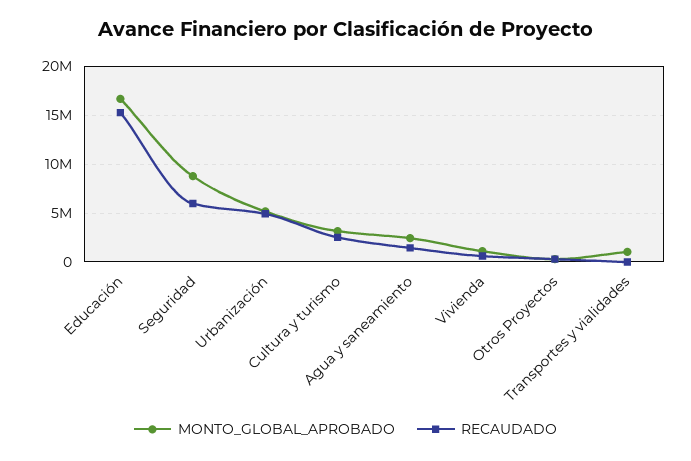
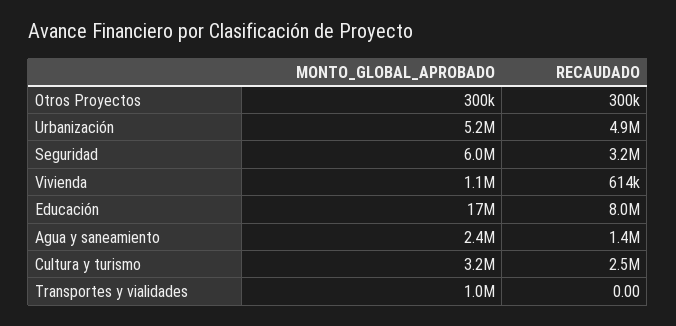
  {
    "MONTO_GLOBAL_APROBADO": {
      "Educación": 17000000,
-     "Seguridad": 9000000,
+     "Seguridad": 6000000,
      "Urbanización": 5200000,
      "Cultura y turismo": 3200000,
      "Agua y saneamiento": 2400000,
      "Vivienda": 1100000,
      "Otros Proyectos": 300000,
      "Transportes y vialidades": 1000000
    },
    "RECAUDADO": {
-     "Educación": 15000000,
+     "Educación": 8000000,
-     "Seguridad": 6000000,
+     "Seguridad": 3200000,
      "Urbanización": 4900000,
      "Cultura y turismo": 2500000,
      "Agua y saneamiento": 1400000,
      "Vivienda": 614000,
      "Otros Proyectos": 300000,
      "Transportes y vialidades": 0
    }
  }

